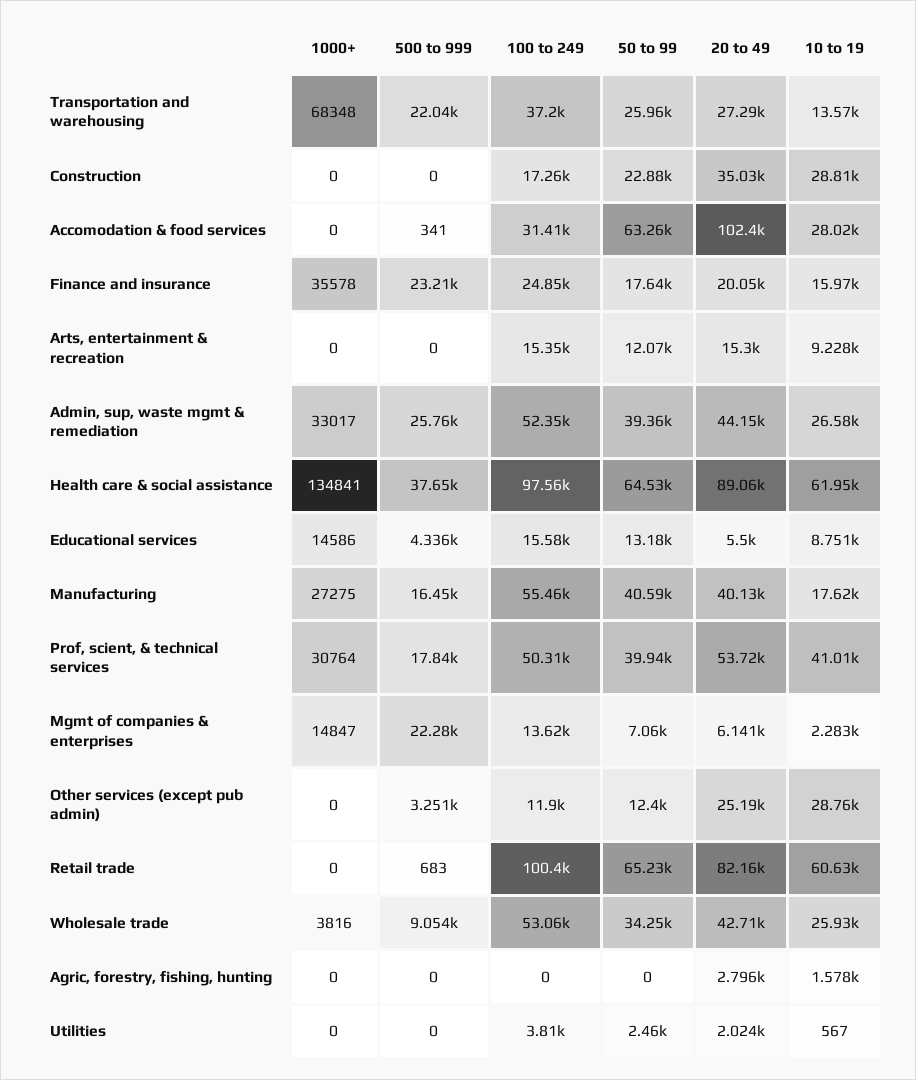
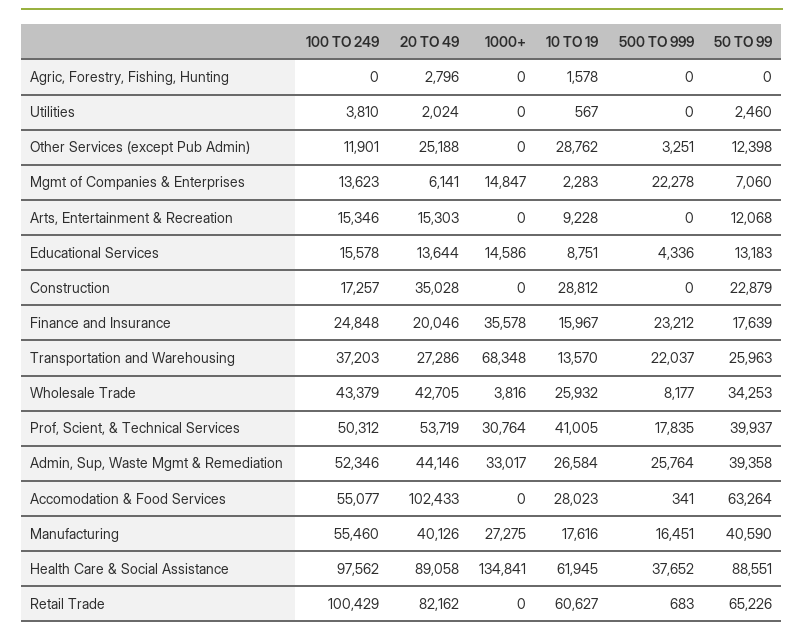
  {
    "1000+": {
      "Transportation and warehousing": 68348,
      "Construction": 0,
      "Accomodation & food services": 0,
      "Finance and insurance": 35578,
      "Arts, entertainment & recreation": 0,
      "Admin, sup, waste mgmt & remediation": 33017,
      "Health care & social assistance": 134841,
      "Educational services": 14586,
      "Manufacturing": 27275,
      "Prof, scient, & technical services": 30764,
      "Mgmt of companies & enterprises": 14847,
      "Other services (except pub admin)": 0,
      "Retail trade": 0,
      "Wholesale trade": 3816,
      "Agric, forestry, fishing, hunting": 0,
      "Utilities": 0
    },
    "500 to 999": {
      "Transportation and warehousing": 22037,
      "Construction": 0,
      "Accomodation & food services": 341,
      "Finance and insurance": 23212,
      "Arts, entertainment & recreation": 0,
      "Admin, sup, waste mgmt & remediation": 25764,
      "Health care & social assistance": 37652,
      "Educational services": 4336,
      "Manufacturing": 16451,
      "Prof, scient, & technical services": 17835,
      "Mgmt of companies & enterprises": 22278,
      "Other services (except pub admin)": 3251,
      "Retail trade": 683,
-     "Wholesale trade": 9054,
+     "Wholesale trade": 8177,
      "Agric, forestry, fishing, hunting": 0,
      "Utilities": 0
    },
    "100 to 249": {
      "Transportation and warehousing": 37203,
      "Construction": 17257,
-     "Accomodation & food services": 31410,
+     "Accomodation & food services": 55077,
      "Finance and insurance": 24848,
      "Arts, entertainment & recreation": 15346,
      "Admin, sup, waste mgmt & remediation": 52346,
      "Health care & social assistance": 97562,
      "Educational services": 15578,
      "Manufacturing": 55460,
      "Prof, scient, & technical services": 50312,
      "Mgmt of companies & enterprises": 13623,
      "Other services (except pub admin)": 11901,
      "Retail trade": 100429,
-     "Wholesale trade": 53060,
+     "Wholesale trade": 43379,
      "Agric, forestry, fishing, hunting": 0,
      "Utilities": 3810
    },
    "50 to 99": {
      "Transportation and warehousing": 25963,
      "Construction": 22879,
      "Accomodation & food services": 63264,
      "Finance and insurance": 17639,
      "Arts, entertainment & recreation": 12068,
      "Admin, sup, waste mgmt & remediation": 39358,
-     "Health care & social assistance": 64530,
+     "Health care & social assistance": 88551,
      "Educational services": 13183,
      "Manufacturing": 40590,
      "Prof, scient, & technical services": 39937,
      "Mgmt of companies & enterprises": 7060,
      "Other services (except pub admin)": 12398,
      "Retail trade": 65226,
      "Wholesale trade": 34253,
      "Agric, forestry, fishing, hunting": 0,
      "Utilities": 2460
    },
    "20 to 49": {
      "Transportation and warehousing": 27286,
      "Construction": 35028,
      "Accomodation & food services": 102433,
      "Finance and insurance": 20046,
      "Arts, entertainment & recreation": 15303,
      "Admin, sup, waste mgmt & remediation": 44146,
      "Health care & social assistance": 89058,
-     "Educational services": 5500,
+     "Educational services": 13644,
      "Manufacturing": 40126,
      "Prof, scient, & technical services": 53719,
      "Mgmt of companies & enterprises": 6141,
      "Other services (except pub admin)": 25188,
      "Retail trade": 82162,
      "Wholesale trade": 42705,
      "Agric, forestry, fishing, hunting": 2796,
      "Utilities": 2024
    },
    "10 to 19": {
      "Transportation and warehousing": 13570,
      "Construction": 28812,
      "Accomodation & food services": 28023,
      "Finance and insurance": 15967,
      "Arts, entertainment & recreation": 9228,
      "Admin, sup, waste mgmt & remediation": 26584,
      "Health care & social assistance": 61945,
      "Educational services": 8751,
      "Manufacturing": 17616,
      "Prof, scient, & technical services": 41005,
      "Mgmt of companies & enterprises": 2283,
      "Other services (except pub admin)": 28762,
      "Retail trade": 60627,
      "Wholesale trade": 25932,
      "Agric, forestry, fishing, hunting": 1578,
      "Utilities": 567
    }
  }

